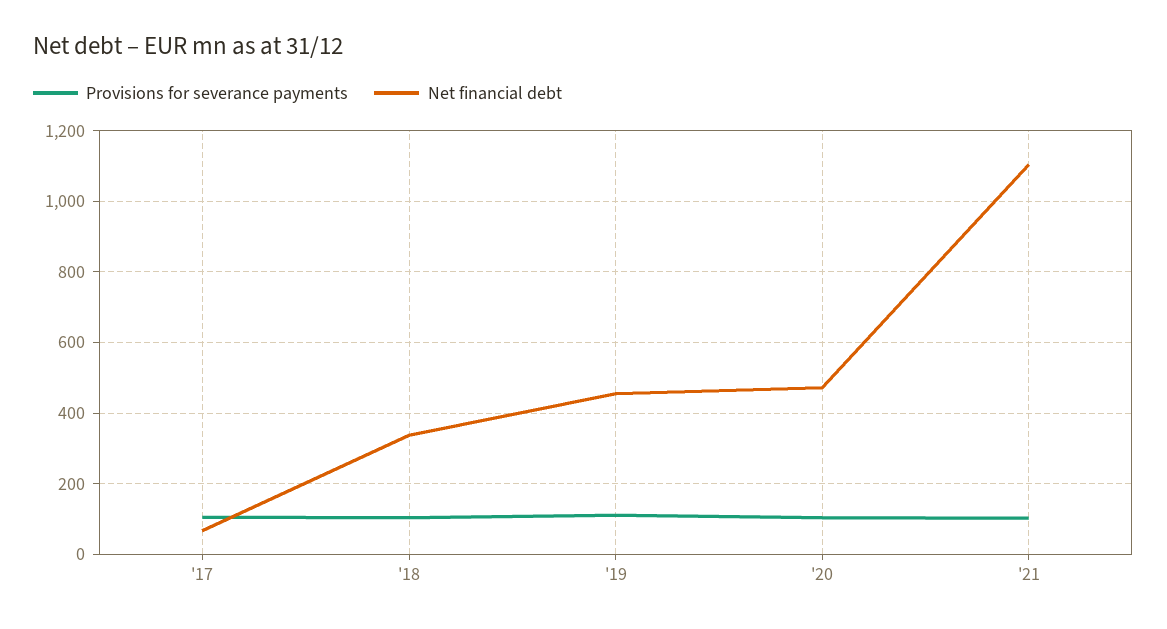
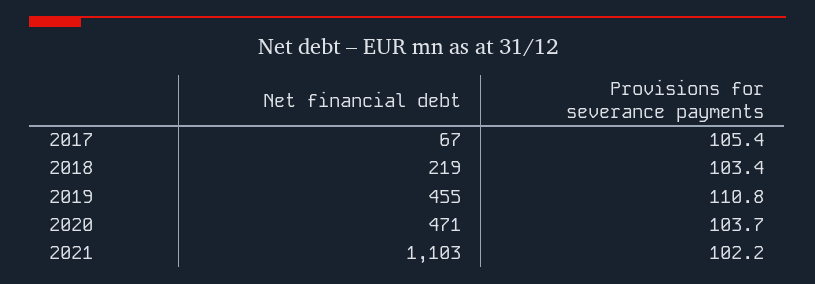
  {
    "Provisions for severance payments": {
      "'17": 105.4,
      "'18": 103.4,
      "'19": 110.8,
      "'20": 103.7,
      "'21": 102.2
    },
    "Net financial debt": {
      "'17": 67,
-     "'18": 340,
+     "'18": 219,
      "'19": 455,
      "'20": 471,
      "'21": 1103
    }
  }

